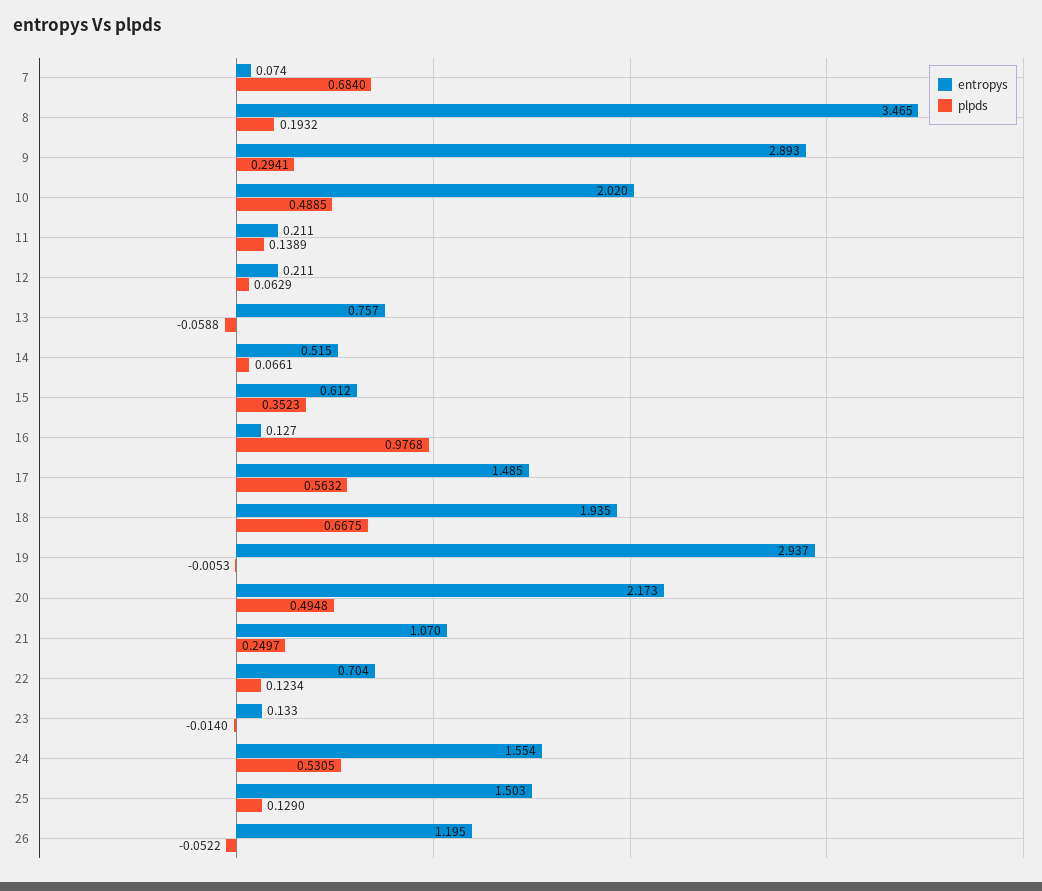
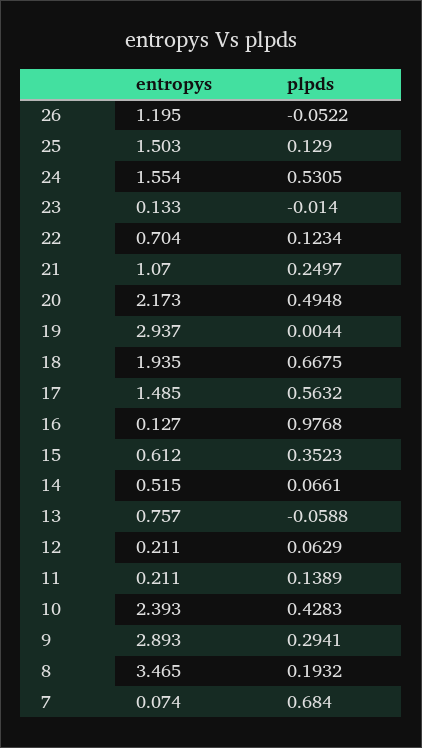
  {
    "entropys": {
      "7": 0.074,
      "8": 3.465,
      "9": 2.893,
-     "10": 2.02,
+     "10": 2.393,
      "11": 0.211,
      "12": 0.211,
      "13": 0.757,
      "14": 0.515,
      "15": 0.612,
      "16": 0.127,
      "17": 1.485,
      "18": 1.935,
      "19": 2.937,
      "20": 2.173,
      "21": 1.07,
      "22": 0.704,
      "23": 0.133,
      "24": 1.554,
      "25": 1.503,
      "26": 1.195
    },
    "plpds": {
      "7": 0.684,
      "8": 0.1932,
      "9": 0.2941,
-     "10": 0.4885,
+     "10": 0.4283,
      "11": 0.1389,
      "12": 0.0629,
      "13": -0.0588,
      "14": 0.0661,
      "15": 0.3523,
      "16": 0.9768,
      "17": 0.5632,
      "18": 0.6675,
-     "19": -0.0053,
+     "19": 0.0044,
      "20": 0.4948,
      "21": 0.2497,
      "22": 0.1234,
      "23": -0.014,
      "24": 0.5305,
      "25": 0.129,
      "26": -0.0522
    }
  }

